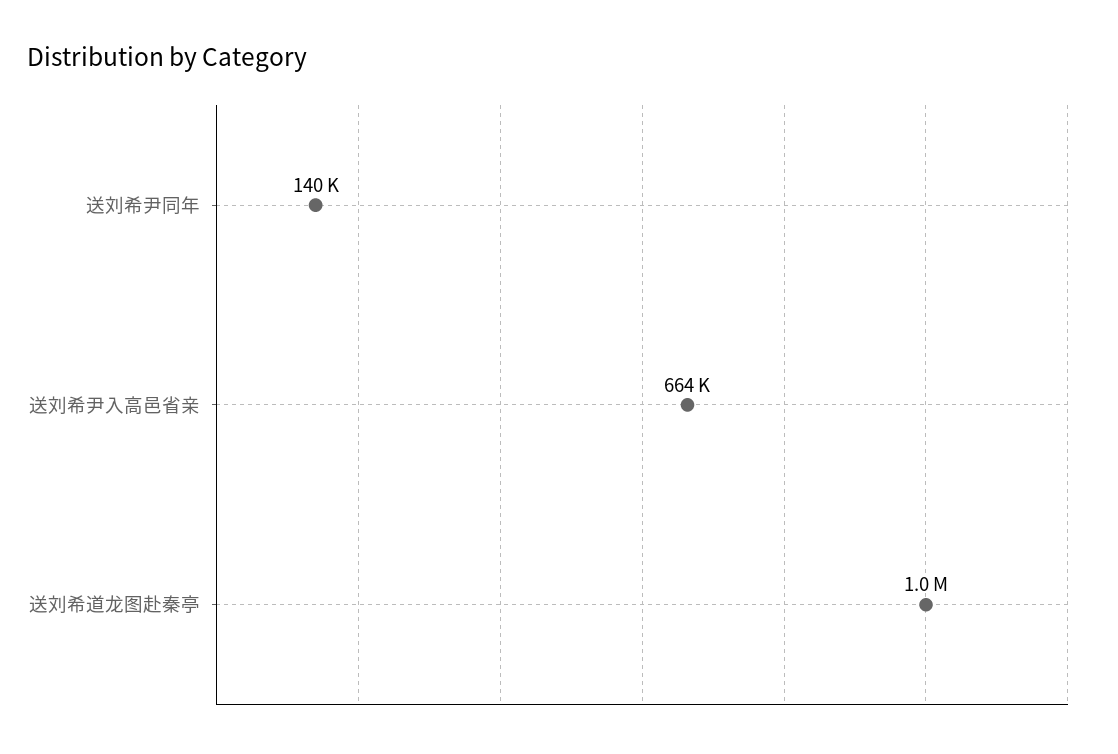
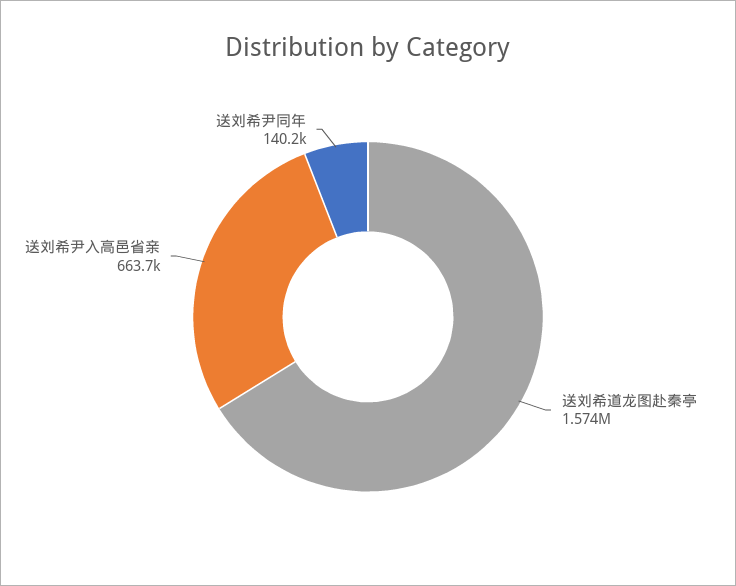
  {
    "送刘希尹同年": 140200,
    "送刘希尹入高邑省亲": 663700,
-   "送刘希道龙图赴秦亭": 1000000
+   "送刘希道龙图赴秦亭": 1574000
  }

